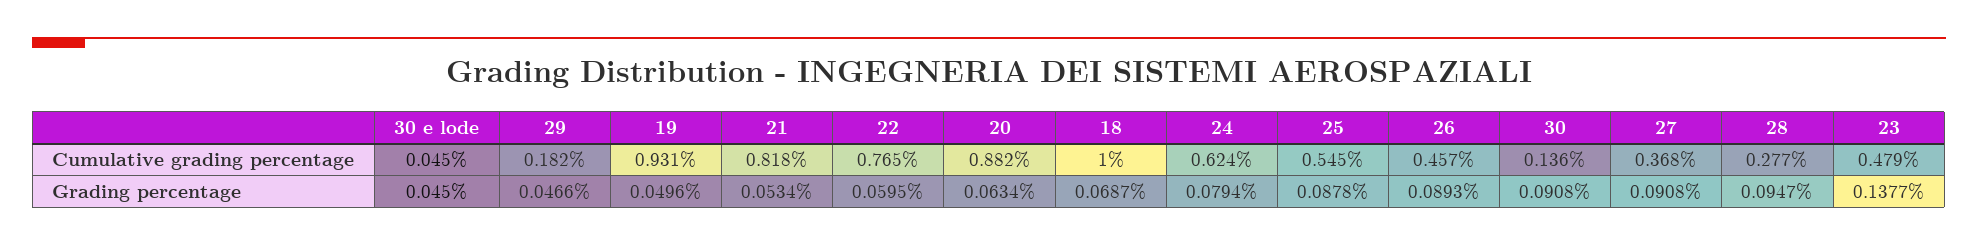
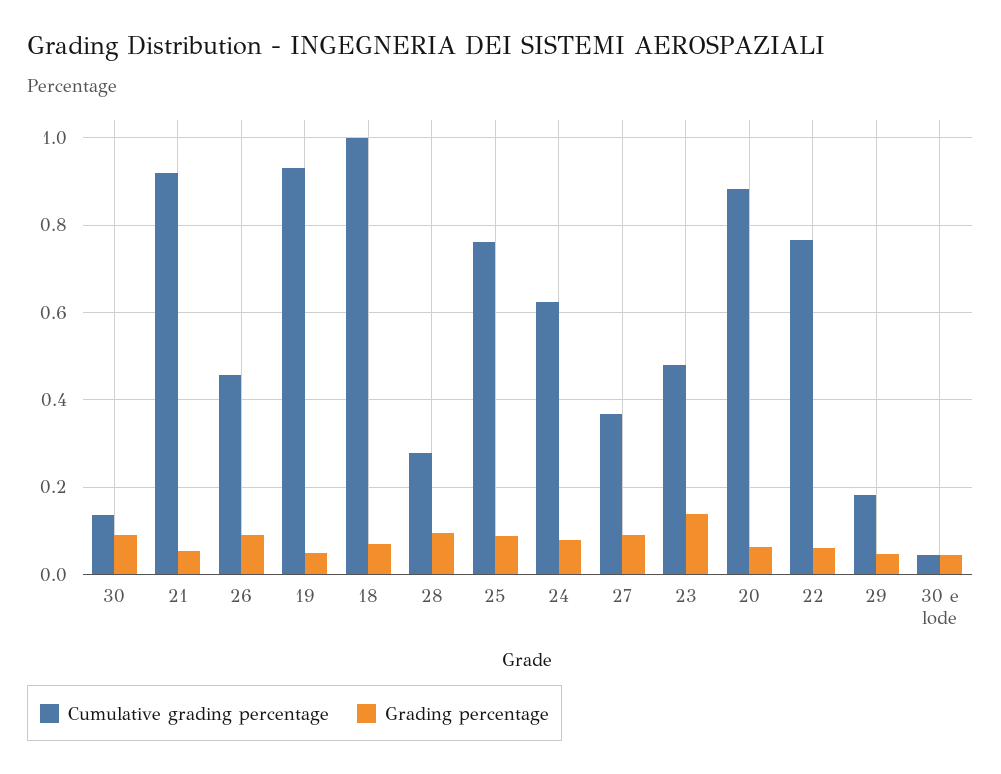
  {
    "Cumulative grading percentage": {
      "30 e lode": 0.045,
      "29": 0.182,
      "19": 0.931,
-     "21": 0.818,
+     "21": 0.92,
      "22": 0.765,
      "20": 0.882,
      "18": 1,
      "24": 0.624,
-     "25": 0.545,
+     "25": 0.76,
      "26": 0.457,
      "30": 0.136,
      "27": 0.368,
      "28": 0.277,
      "23": 0.479
    },
    "Grading percentage": {
      "30 e lode": 0.045,
      "29": 0.0466,
      "19": 0.0496,
      "21": 0.0534,
      "22": 0.0595,
      "20": 0.0634,
      "18": 0.0687,
      "24": 0.0794,
      "25": 0.0878,
      "26": 0.0893,
      "30": 0.0908,
      "27": 0.0908,
      "28": 0.0947,
      "23": 0.1377
    }
  }

